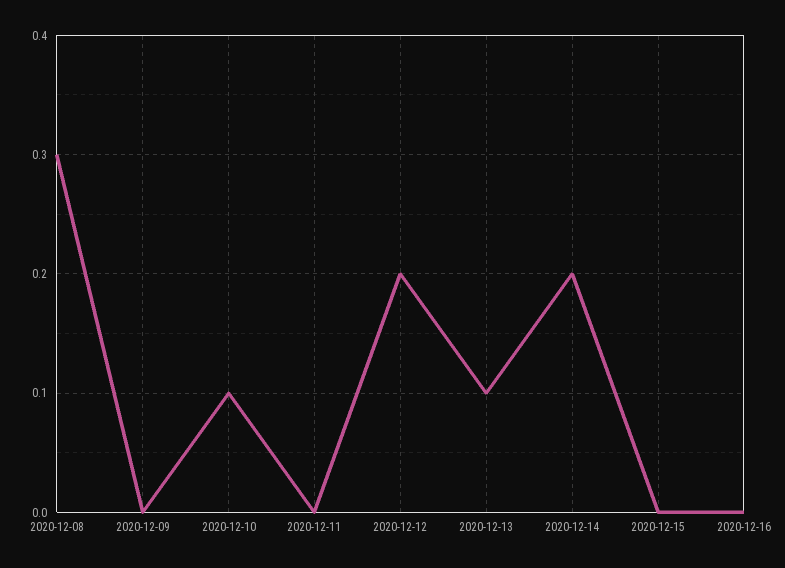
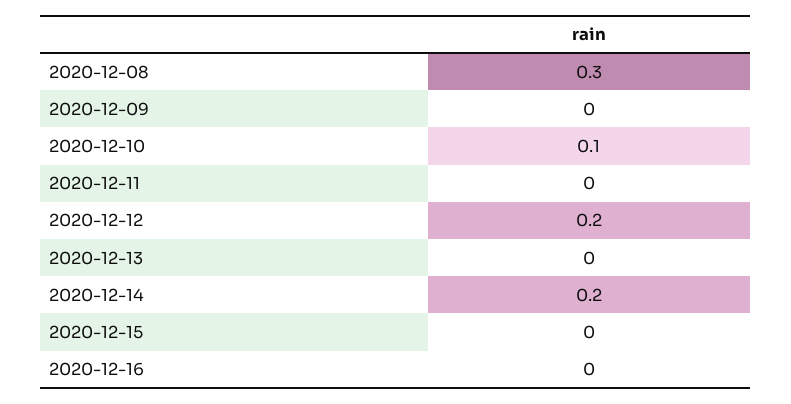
  {
    "2020-12-08": 0.3,
    "2020-12-09": 0,
    "2020-12-10": 0.1,
    "2020-12-11": 0,
    "2020-12-12": 0.2,
-   "2020-12-13": 0.1,
+   "2020-12-13": 0,
    "2020-12-14": 0.2,
    "2020-12-15": 0,
    "2020-12-16": 0
  }

